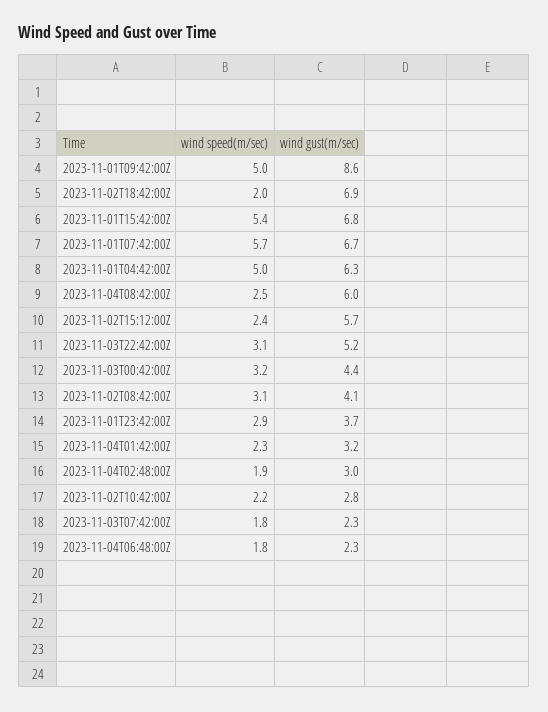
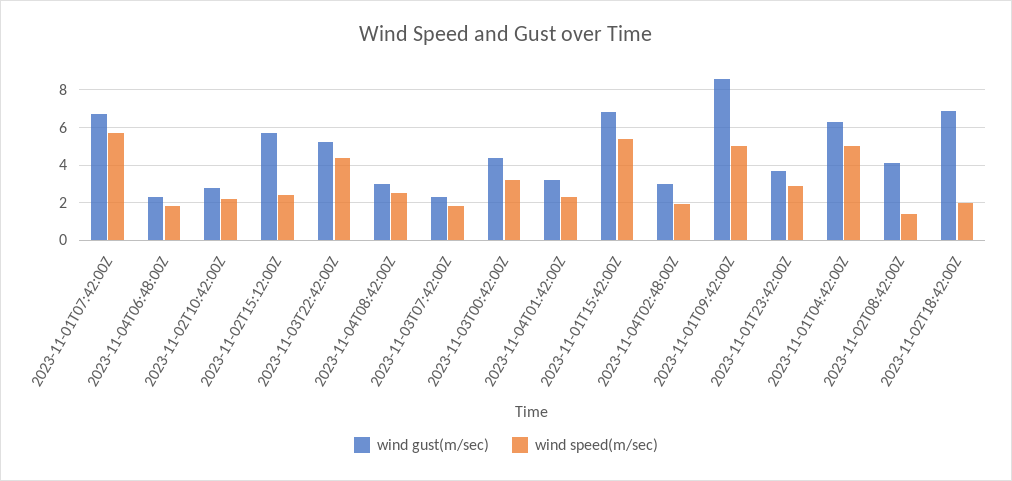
  {
    "wind speed(m/sec)": {
      "2023-11-01T09:42:00Z": 5,
      "2023-11-02T18:42:00Z": 2,
      "2023-11-01T15:42:00Z": 5.4,
      "2023-11-01T07:42:00Z": 5.7,
      "2023-11-01T04:42:00Z": 5,
      "2023-11-04T08:42:00Z": 2.5,
      "2023-11-02T15:12:00Z": 2.4,
-     "2023-11-03T22:42:00Z": 3.1,
+     "2023-11-03T22:42:00Z": 4.5,
      "2023-11-03T00:42:00Z": 3.2,
-     "2023-11-02T08:42:00Z": 3.1,
+     "2023-11-02T08:42:00Z": 1.5,
      "2023-11-01T23:42:00Z": 2.9,
      "2023-11-04T01:42:00Z": 2.3,
      "2023-11-04T02:48:00Z": 1.9,
      "2023-11-02T10:42:00Z": 2.2,
      "2023-11-03T07:42:00Z": 1.8,
      "2023-11-04T06:48:00Z": 1.8
    },
    "wind gust(m/sec)": {
      "2023-11-01T09:42:00Z": 8.6,
      "2023-11-02T18:42:00Z": 6.9,
      "2023-11-01T15:42:00Z": 6.8,
      "2023-11-01T07:42:00Z": 6.7,
      "2023-11-01T04:42:00Z": 6.3,
-     "2023-11-04T08:42:00Z": 6,
+     "2023-11-04T08:42:00Z": 3,
      "2023-11-02T15:12:00Z": 5.7,
      "2023-11-03T22:42:00Z": 5.2,
      "2023-11-03T00:42:00Z": 4.4,
      "2023-11-02T08:42:00Z": 4.1,
      "2023-11-01T23:42:00Z": 3.7,
      "2023-11-04T01:42:00Z": 3.2,
      "2023-11-04T02:48:00Z": 3,
      "2023-11-02T10:42:00Z": 2.8,
      "2023-11-03T07:42:00Z": 2.3,
      "2023-11-04T06:48:00Z": 2.3
    }
  }

